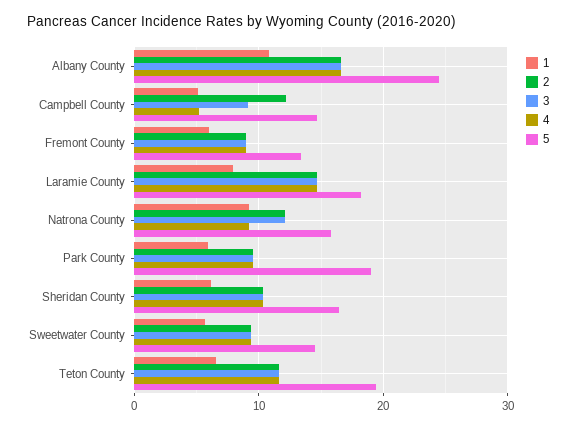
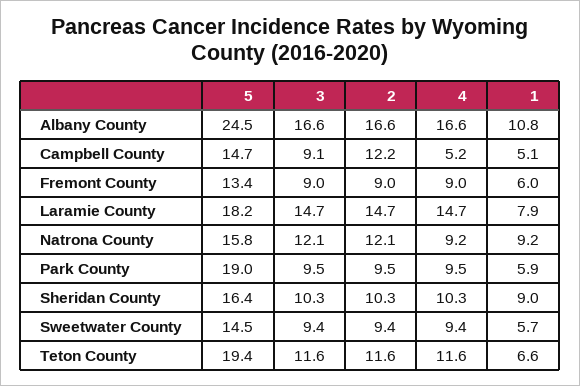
  {
    "1": {
      "Albany County": 10.8,
      "Campbell County": 5.1,
      "Fremont County": 6,
      "Laramie County": 7.9,
      "Natrona County": 9.2,
      "Park County": 5.9,
-     "Sheridan County": 6,
+     "Sheridan County": 9,
      "Sweetwater County": 5.7,
      "Teton County": 6.6
    },
    "2": {
      "Albany County": 16.6,
      "Campbell County": 12.2,
      "Fremont County": 9,
      "Laramie County": 14.7,
      "Natrona County": 12.1,
      "Park County": 9.5,
      "Sheridan County": 10.3,
      "Sweetwater County": 9.4,
      "Teton County": 11.6
    },
    "3": {
      "Albany County": 16.6,
      "Campbell County": 9.1,
      "Fremont County": 9,
      "Laramie County": 14.7,
      "Natrona County": 12.1,
      "Park County": 9.5,
      "Sheridan County": 10.3,
      "Sweetwater County": 9.4,
      "Teton County": 11.6
    },
    "4": {
      "Albany County": 16.6,
      "Campbell County": 5.2,
      "Fremont County": 9,
      "Laramie County": 14.7,
      "Natrona County": 9.2,
      "Park County": 9.5,
      "Sheridan County": 10.3,
      "Sweetwater County": 9.4,
      "Teton County": 11.6
    },
    "5": {
      "Albany County": 24.5,
      "Campbell County": 14.7,
      "Fremont County": 13.4,
      "Laramie County": 18.2,
      "Natrona County": 15.8,
      "Park County": 19,
      "Sheridan County": 16.4,
      "Sweetwater County": 14.5,
      "Teton County": 19.4
    }
  }

